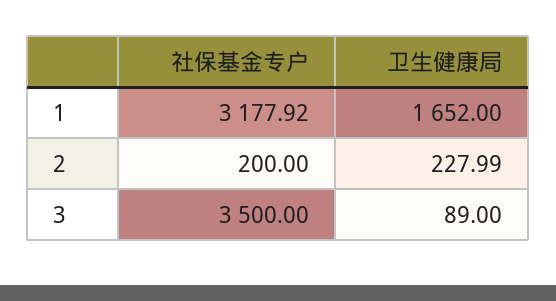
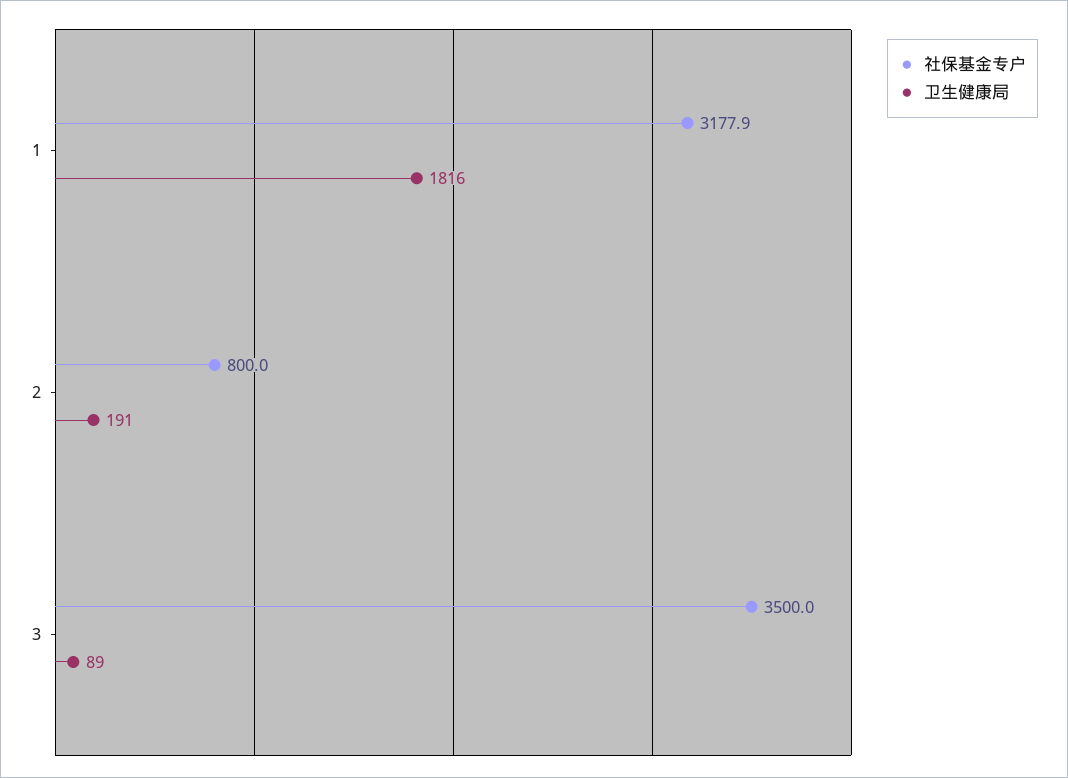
  {
    "社保基金专户": {
      "1": 3177.92,
-     "2": 200,
+     "2": 800,
      "3": 3500
    },
    "卫生健康局": {
-     "1": 1652,
+     "1": 1816,
-     "2": 227.99,
+     "2": 191,
      "3": 89
    }
  }

